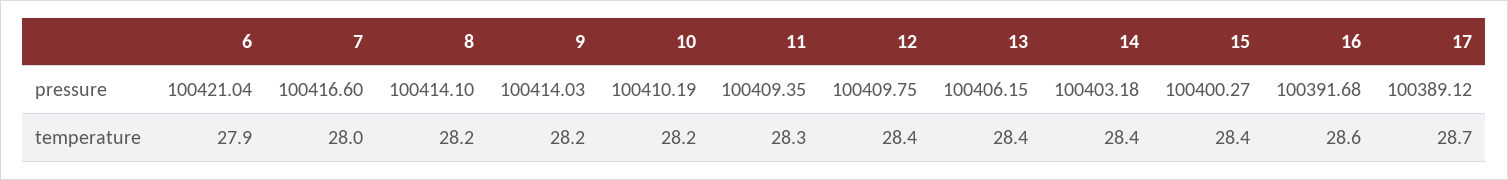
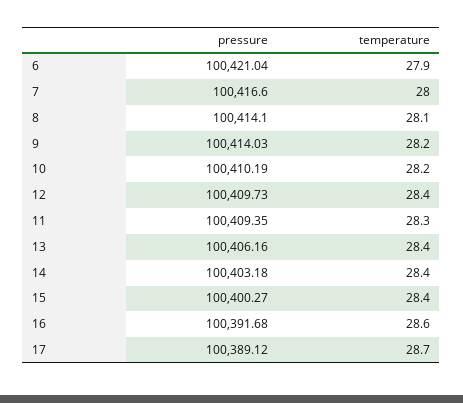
  {
    "6": {
      "pressure": 100421.04,
      "temperature": 27.9
    },
    "7": {
      "pressure": 100416.6,
      "temperature": 28
    },
    "8": {
      "pressure": 100414.1,
-     "temperature": 28.2
+     "temperature": 28.1
    },
    "9": {
      "pressure": 100414.03,
      "temperature": 28.2
    },
    "10": {
      "pressure": 100410.19,
      "temperature": 28.2
    },
    "11": {
      "pressure": 100409.35,
      "temperature": 28.3
    },
    "12": {
-     "pressure": 100409.75,
+     "pressure": 100409.73,
      "temperature": 28.4
    },
    "13": {
-     "pressure": 100406.15,
+     "pressure": 100406.16,
      "temperature": 28.4
    },
    "14": {
      "pressure": 100403.18,
      "temperature": 28.4
    },
    "15": {
      "pressure": 100400.27,
      "temperature": 28.4
    },
    "16": {
      "pressure": 100391.68,
      "temperature": 28.6
    },
    "17": {
      "pressure": 100389.12,
      "temperature": 28.7
    }
  }

